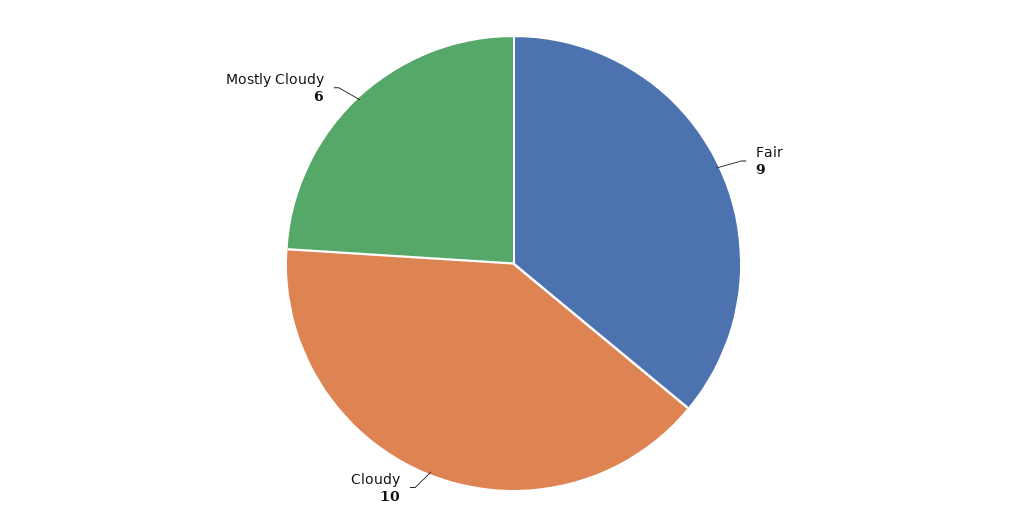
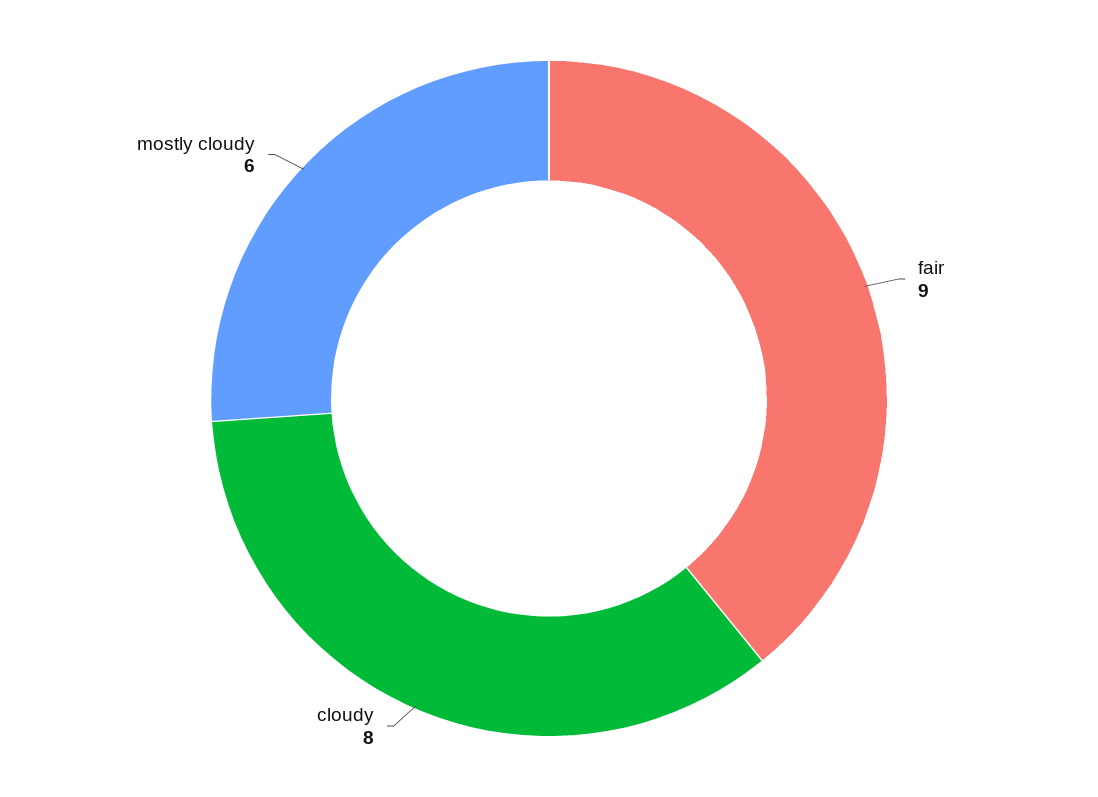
  {
    "Fair": 9,
-   "Cloudy": 10,
+   "Cloudy": 8,
    "Mostly Cloudy": 6
  }

